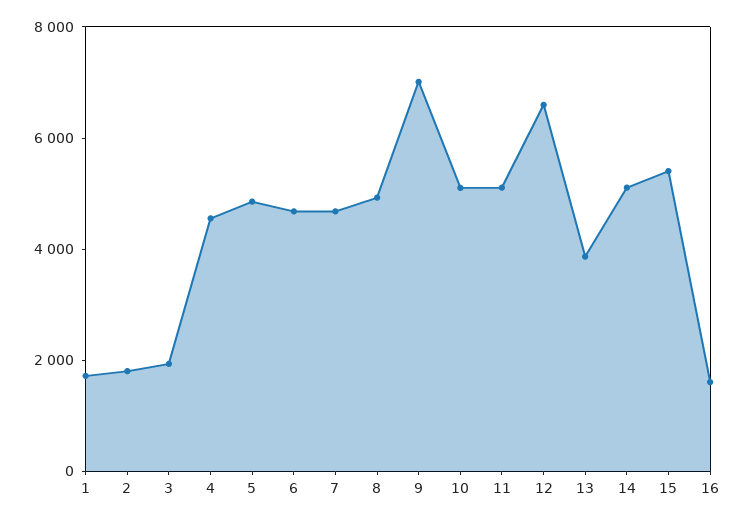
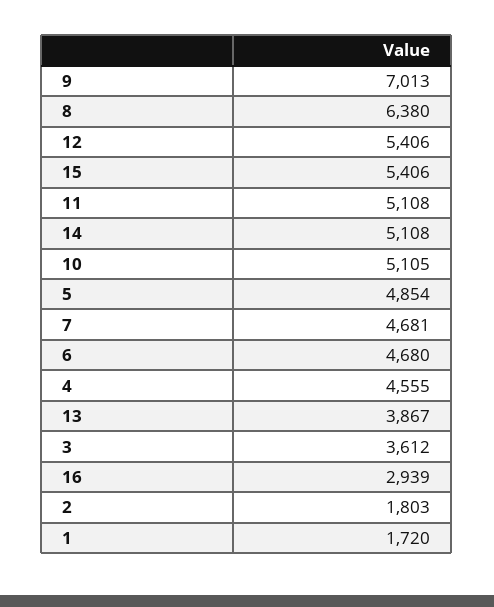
  {
    "1": 1720,
    "2": 1803,
-   "3": 2000,
+   "3": 3612,
    "4": 4555,
    "5": 4854,
    "6": 4680,
    "7": 4681,
-   "8": 5000,
+   "8": 6380,
    "9": 7013,
    "10": 5105,
    "11": 5108,
-   "12": 6500,
+   "12": 5406,
    "13": 3867,
    "14": 5108,
    "15": 5406,
-   "16": 1500
+   "16": 2939
  }

